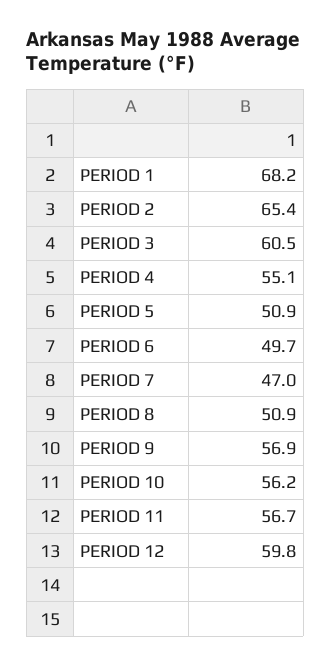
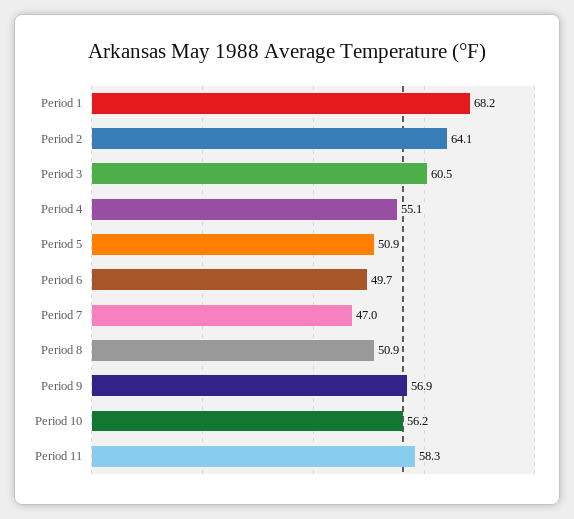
  {
    "PERIOD 1": 68.2,
-   "PERIOD 2": 65.4,
+   "PERIOD 2": 64.1,
    "PERIOD 3": 60.5,
    "PERIOD 4": 55.1,
    "PERIOD 5": 50.9,
    "PERIOD 6": 49.7,
    "PERIOD 7": 47,
    "PERIOD 8": 50.9,
    "PERIOD 9": 56.9,
    "PERIOD 10": 56.2,
-   "PERIOD 11": 56.7,
+   "PERIOD 11": 58.3
-   "PERIOD 12": 59.8
  }

